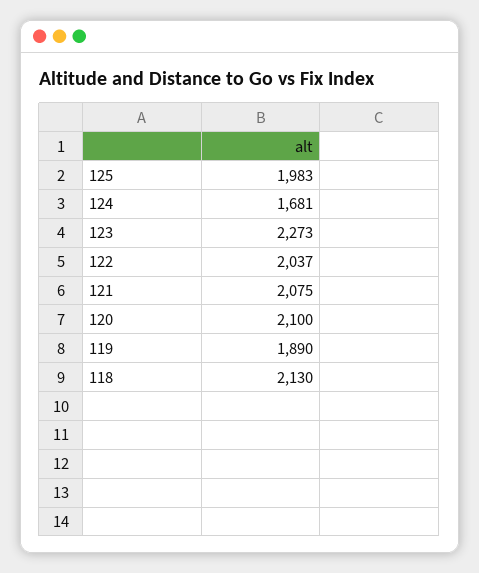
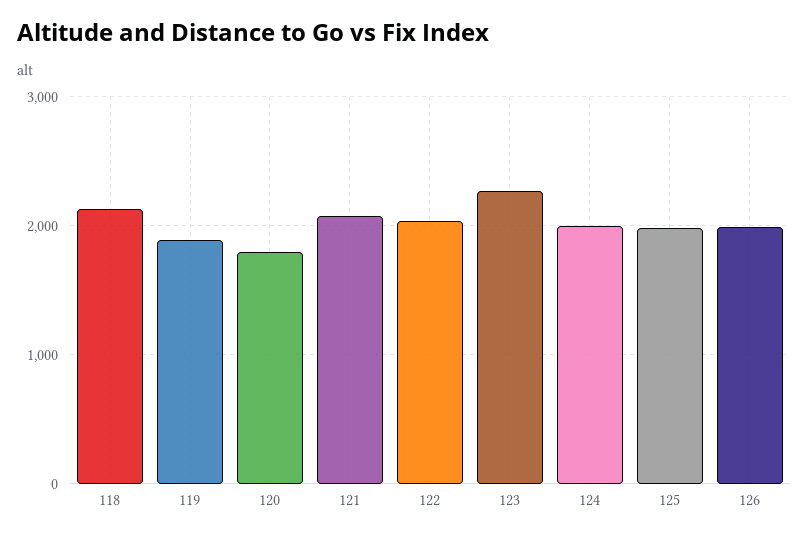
  {
    "125": 1983,
-   "124": 1681,
+   "124": 2000,
    "123": 2273,
    "122": 2037,
    "121": 2075,
-   "120": 2100,
+   "120": 1800,
    "119": 1890,
-   "118": 2130
+   "118": 2130,
+   "126": 2000
  }

